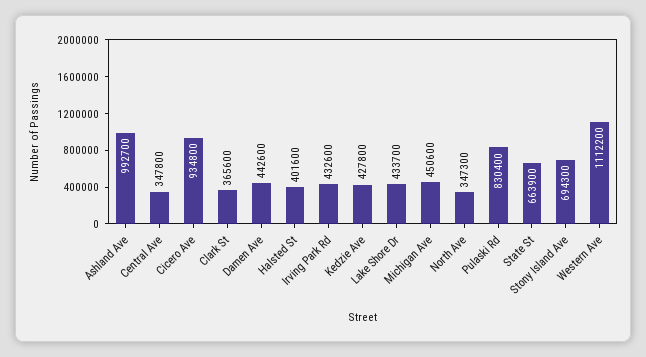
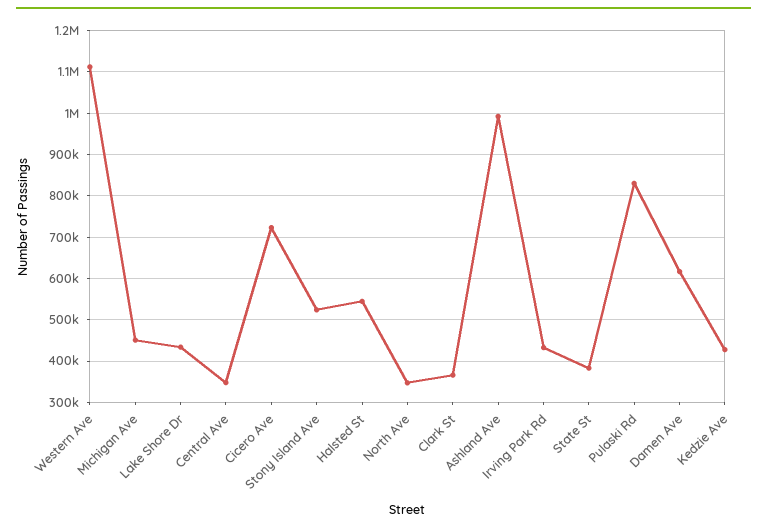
  {
    "Ashland Ave": 992700,
    "Central Ave": 347800,
-   "Cicero Ave": 934800,
+   "Cicero Ave": 720000,
    "Clark St": 365600,
-   "Damen Ave": 442600,
+   "Damen Ave": 620000,
-   "Halsted St": 401600,
+   "Halsted St": 540000,
    "Irving Park Rd": 432600,
    "Kedzie Ave": 427800,
    "Lake Shore Dr": 433700,
    "Michigan Ave": 450600,
    "North Ave": 347300,
    "Pulaski Rd": 830400,
-   "State St": 663900,
+   "State St": 380000,
-   "Stony Island Ave": 694300,
+   "Stony Island Ave": 520000,
    "Western Ave": 1112200
  }

